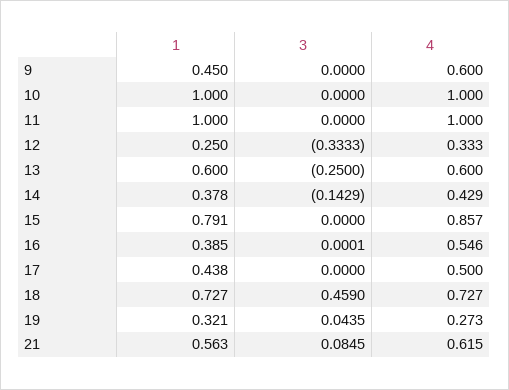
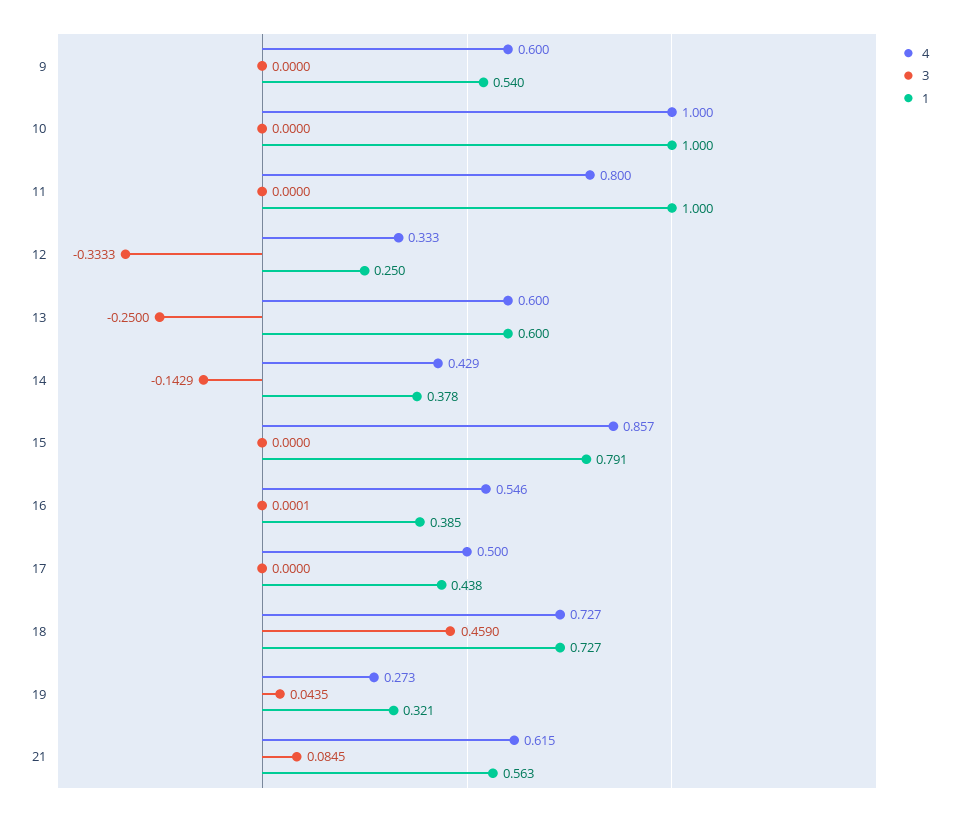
  {
    "1": {
-     "9": 0.45,
+     "9": 0.54,
      "10": 1,
      "11": 1,
      "12": 0.25,
      "13": 0.6,
      "14": 0.378,
      "15": 0.791,
      "16": 0.385,
      "17": 0.438,
      "18": 0.727,
      "19": 0.321,
      "21": 0.563
    },
    "3": {
      "9": 0,
      "10": 0,
      "11": 0,
      "12": -0.3333,
      "13": -0.25,
      "14": -0.1429,
      "15": 0,
      "16": 0.0001,
      "17": 0,
      "18": 0.459,
      "19": 0.0435,
      "21": 0.0845
    },
    "4": {
      "9": 0.6,
      "10": 1,
-     "11": 1,
+     "11": 0.8,
      "12": 0.333,
      "13": 0.6,
      "14": 0.429,
      "15": 0.857,
      "16": 0.546,
      "17": 0.5,
      "18": 0.727,
      "19": 0.273,
      "21": 0.615
    }
  }

